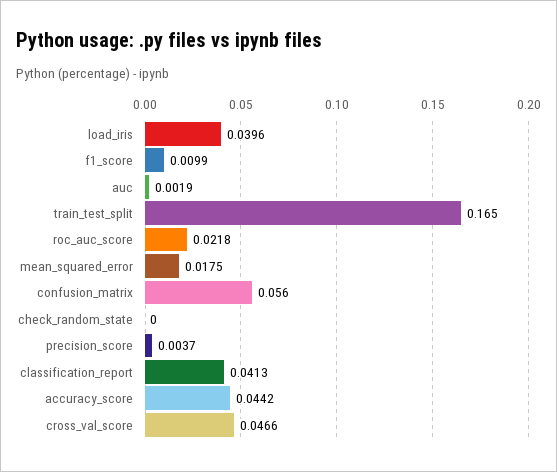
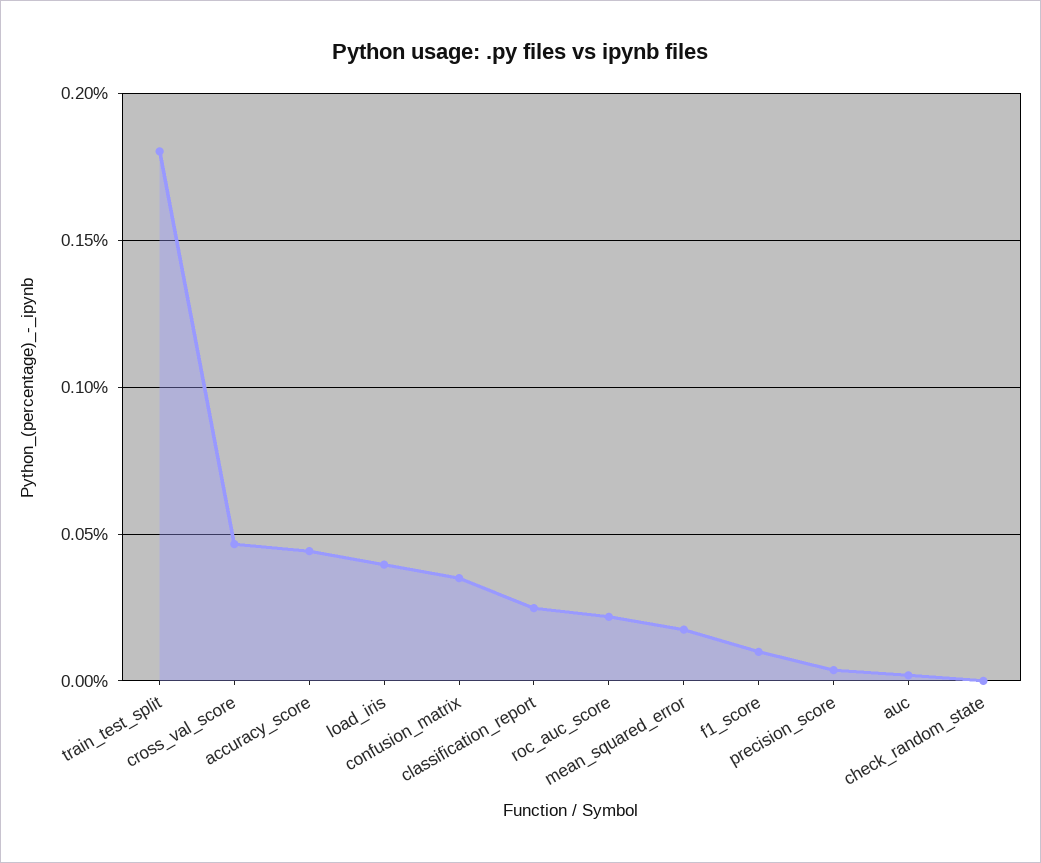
  {
    "load_iris": 0.0396,
    "f1_score": 0.0099,
    "auc": 0.0019,
-   "train_test_split": 0.165,
+   "train_test_split": 0.18,
    "roc_auc_score": 0.0218,
    "mean_squared_error": 0.0175,
-   "confusion_matrix": 0.056,
+   "confusion_matrix": 0.035,
    "check_random_state": 0,
    "precision_score": 0.0037,
-   "classification_report": 0.0413,
+   "classification_report": 0.025,
    "accuracy_score": 0.0442,
    "cross_val_score": 0.0466
  }

